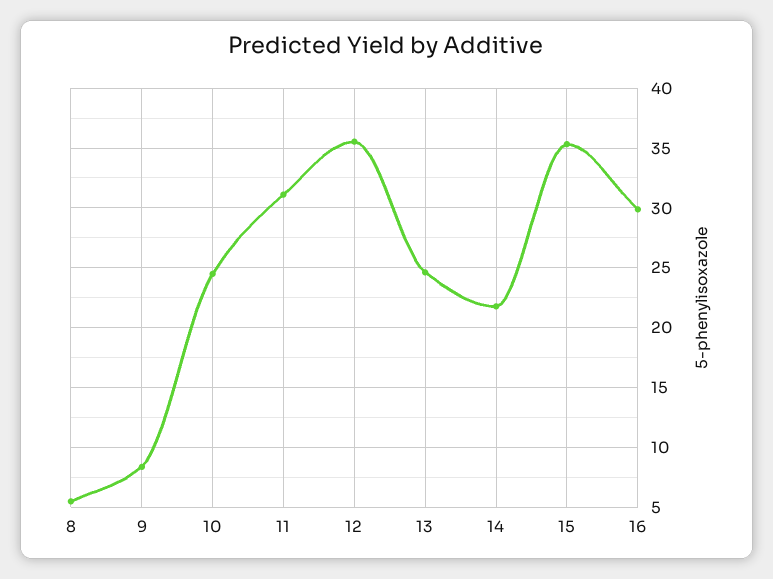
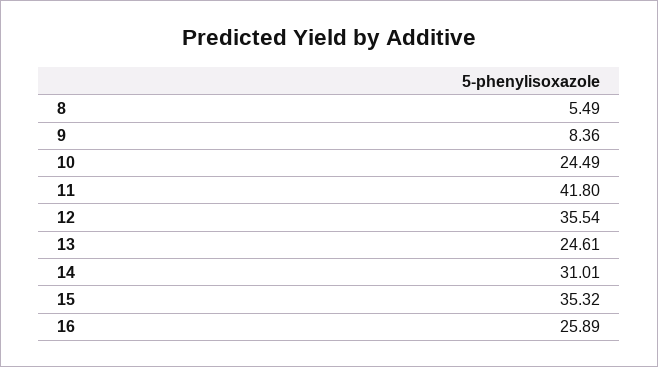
  {
    "8": 5.49,
    "9": 8.36,
    "10": 24.49,
-   "11": 31,
+   "11": 41.8,
    "12": 35.54,
    "13": 24.61,
-   "14": 22,
+   "14": 31.01,
    "15": 35.32,
-   "16": 30
+   "16": 25.89
  }

